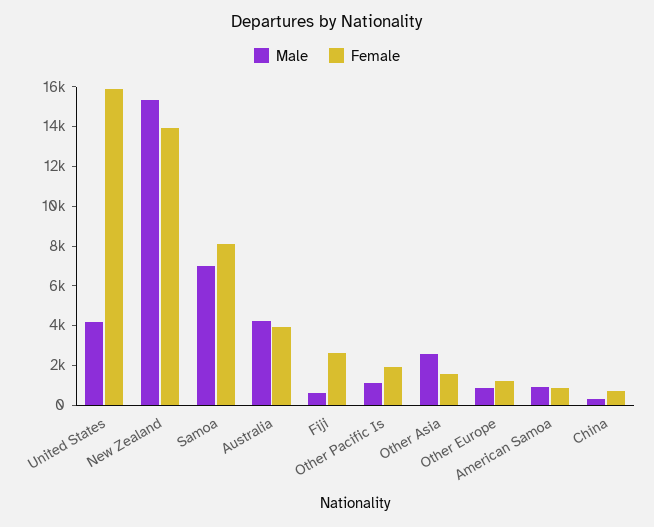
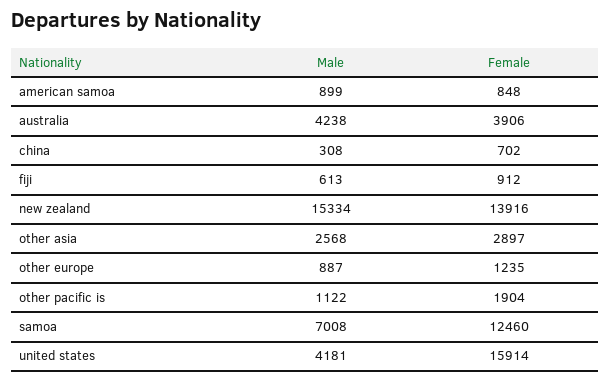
  {
    "Male": {
      "United States": 4181,
      "New Zealand": 15334,
      "Samoa": 7008,
      "Australia": 4238,
      "Fiji": 613,
      "Other Pacific Is": 1122,
      "Other Asia": 2568,
      "Other Europe": 887,
      "American Samoa": 899,
      "China": 308
    },
    "Female": {
      "United States": 15914,
      "New Zealand": 13916,
-     "Samoa": 8000,
+     "Samoa": 12460,
      "Australia": 3906,
-     "Fiji": 2500,
+     "Fiji": 912,
      "Other Pacific Is": 1904,
-     "Other Asia": 1500,
+     "Other Asia": 2897,
      "Other Europe": 1235,
      "American Samoa": 848,
      "China": 702
    }
  }

